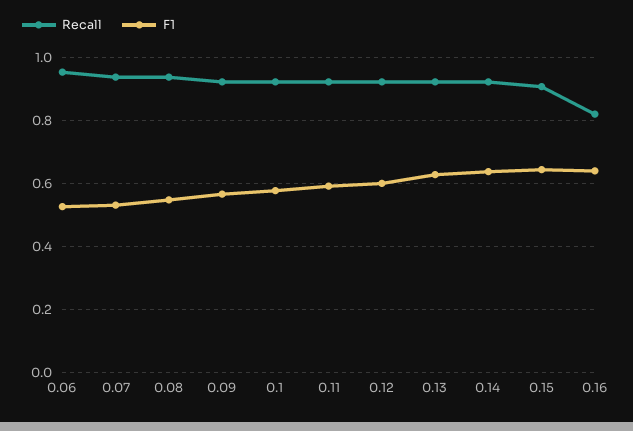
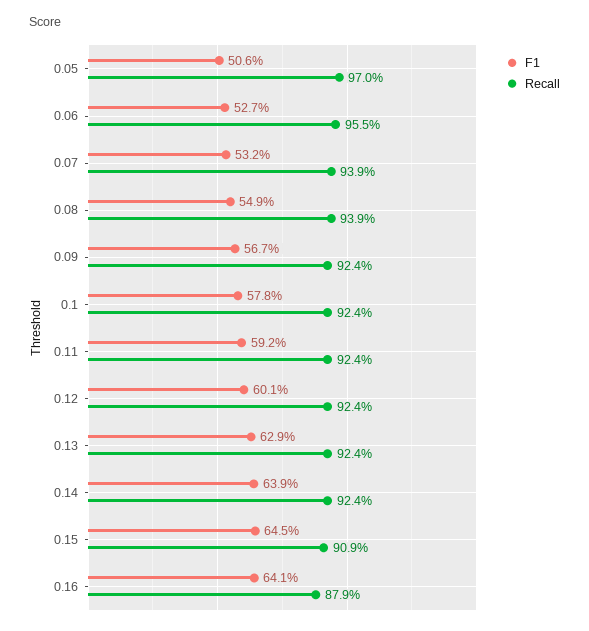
  {
    "Recall": {
      "0.06": 0.955,
      "0.07": 0.939,
      "0.08": 0.939,
      "0.09": 0.924,
      "0.1": 0.924,
      "0.11": 0.924,
      "0.12": 0.924,
      "0.13": 0.924,
      "0.14": 0.924,
      "0.15": 0.909,
-     "0.16": 0.82
+     "0.16": 0.879,
+     "0.05": 0.97
    },
    "F1": {
      "0.06": 0.527,
      "0.07": 0.532,
      "0.08": 0.549,
      "0.09": 0.567,
      "0.1": 0.578,
      "0.11": 0.592,
      "0.12": 0.601,
      "0.13": 0.629,
      "0.14": 0.639,
      "0.15": 0.645,
-     "0.16": 0.641
+     "0.16": 0.641,
+     "0.05": 0.506
    }
  }

